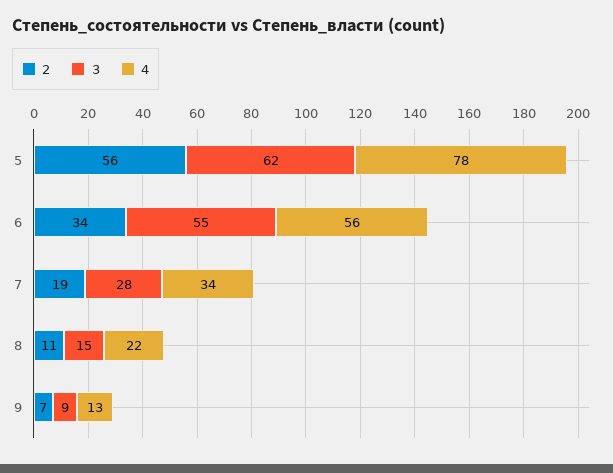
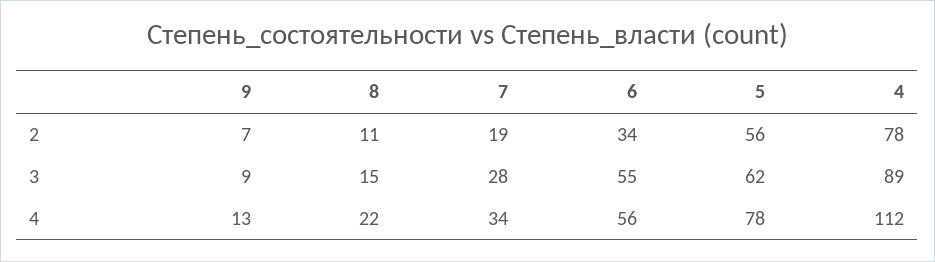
  {
    "2": {
      "5": 56,
      "6": 34,
      "7": 19,
      "8": 11,
-     "9": 7
+     "9": 7,
+     "4": 78
    },
    "3": {
      "5": 62,
      "6": 55,
      "7": 28,
      "8": 15,
-     "9": 9
+     "9": 9,
+     "4": 89
    },
    "4": {
      "5": 78,
      "6": 56,
      "7": 34,
      "8": 22,
-     "9": 13
+     "9": 13,
+     "4": 112
    }
  }

